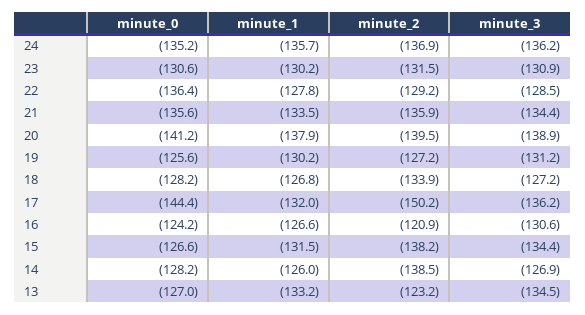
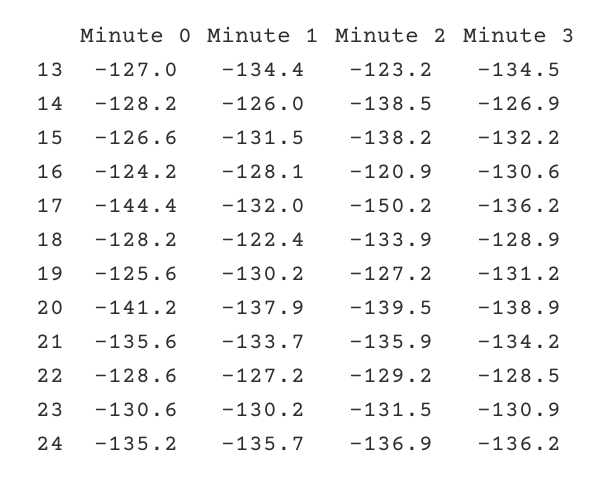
  {
    "minute_0": {
      "24": -135.2,
      "23": -130.6,
-     "22": -136.4,
+     "22": -128.6,
      "21": -135.6,
      "20": -141.2,
      "19": -125.6,
      "18": -128.2,
      "17": -144.4,
      "16": -124.2,
      "15": -126.6,
      "14": -128.2,
      "13": -127
    },
    "minute_1": {
      "24": -135.7,
      "23": -130.2,
-     "22": -127.8,
+     "22": -127.2,
-     "21": -133.5,
+     "21": -133.7,
      "20": -137.9,
      "19": -130.2,
-     "18": -126.8,
+     "18": -122.4,
      "17": -132,
-     "16": -126.6,
+     "16": -128.1,
      "15": -131.5,
      "14": -126,
-     "13": -133.2
+     "13": -134.4
    },
    "minute_2": {
      "24": -136.9,
      "23": -131.5,
      "22": -129.2,
      "21": -135.9,
      "20": -139.5,
      "19": -127.2,
      "18": -133.9,
      "17": -150.2,
      "16": -120.9,
      "15": -138.2,
      "14": -138.5,
      "13": -123.2
    },
    "minute_3": {
      "24": -136.2,
      "23": -130.9,
      "22": -128.5,
-     "21": -134.4,
+     "21": -134.2,
      "20": -138.9,
      "19": -131.2,
-     "18": -127.2,
+     "18": -128.9,
      "17": -136.2,
      "16": -130.6,
-     "15": -134.4,
+     "15": -132.2,
      "14": -126.9,
      "13": -134.5
    }
  }

